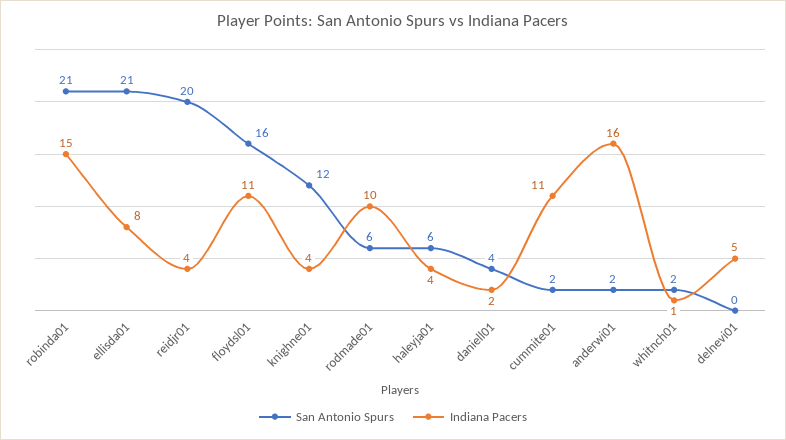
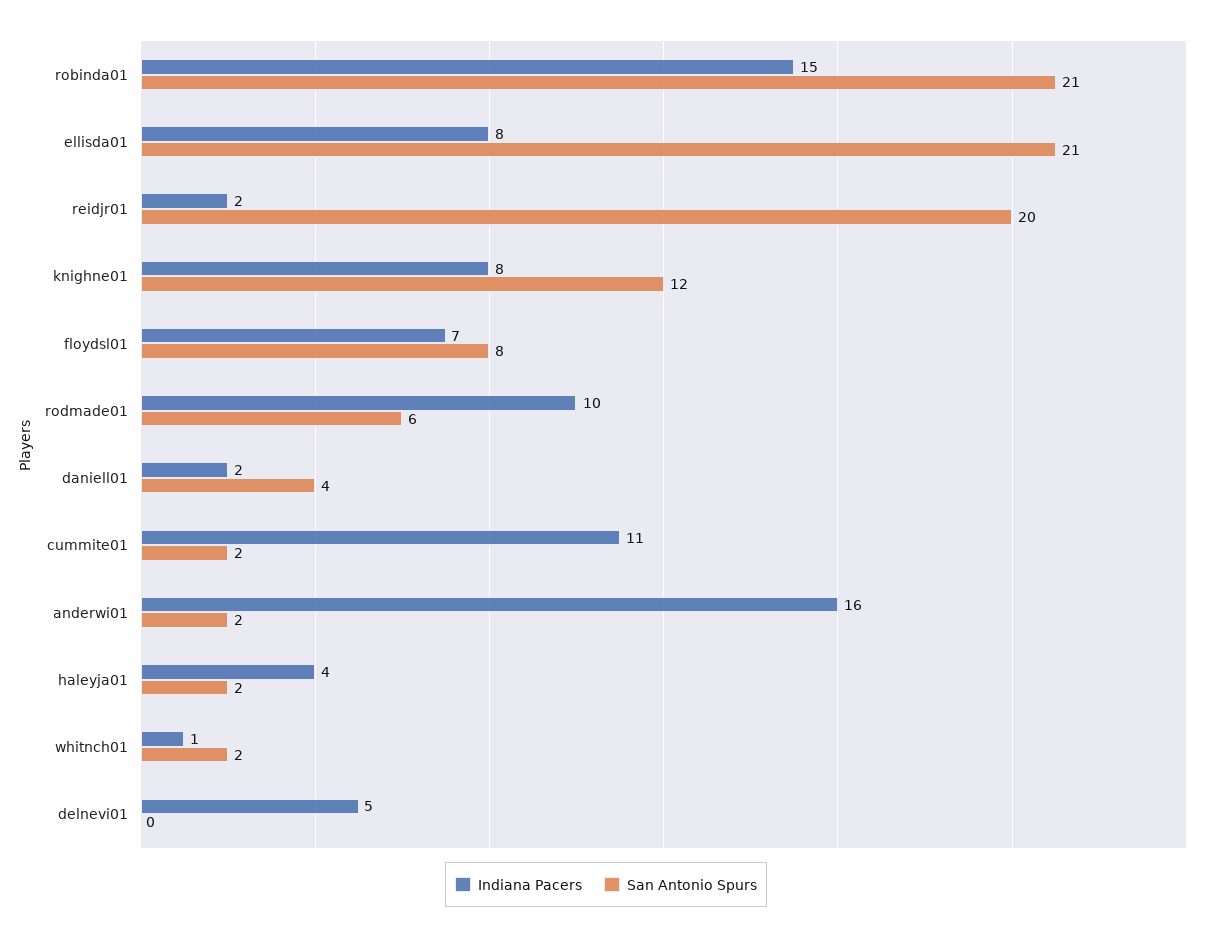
  {
    "San Antonio Spurs": {
      "robinda01": 21,
      "ellisda01": 21,
      "reidjr01": 20,
-     "floydsl01": 16,
+     "floydsl01": 8,
      "knighne01": 12,
      "rodmade01": 6,
-     "haleyja01": 6,
+     "haleyja01": 2,
      "daniell01": 4,
      "cummite01": 2,
      "anderwi01": 2,
      "whitnch01": 2,
      "delnevi01": 0
    },
    "Indiana Pacers": {
      "robinda01": 15,
      "ellisda01": 8,
-     "reidjr01": 4,
+     "reidjr01": 2,
-     "floydsl01": 11,
+     "floydsl01": 7,
-     "knighne01": 4,
+     "knighne01": 8,
      "rodmade01": 10,
      "haleyja01": 4,
      "daniell01": 2,
      "cummite01": 11,
      "anderwi01": 16,
      "whitnch01": 1,
      "delnevi01": 5
    }
  }

